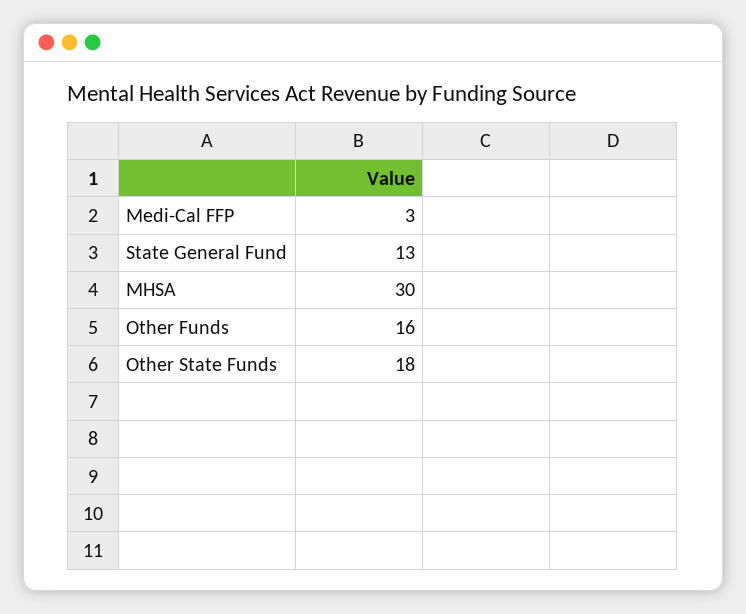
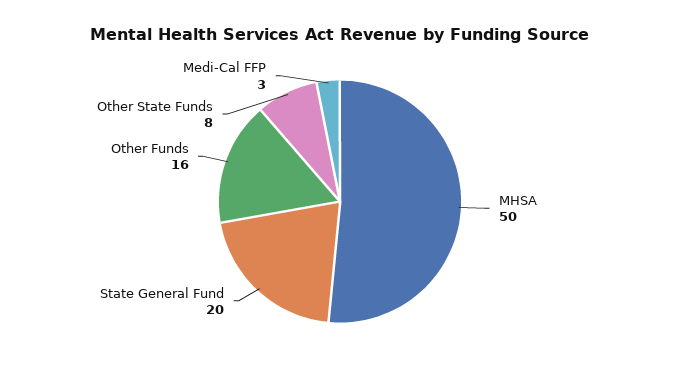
  {
    "Medi-Cal FFP": 3,
-   "State General Fund": 13,
+   "State General Fund": 20,
-   "MHSA": 30,
+   "MHSA": 50,
    "Other Funds": 16,
-   "Other State Funds": 18
+   "Other State Funds": 8
  }

